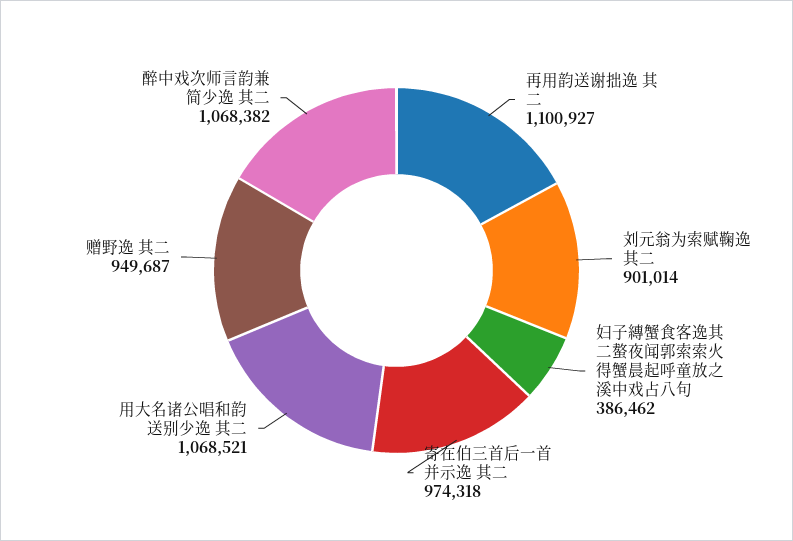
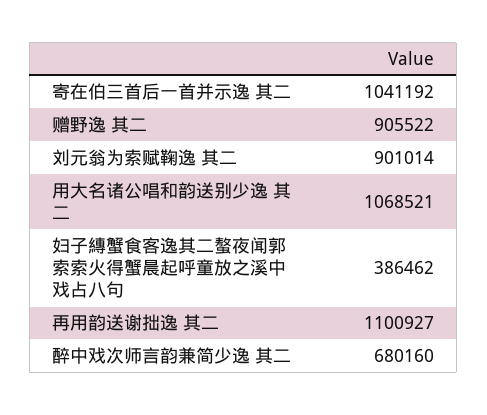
  {
    "再用韵送谢拙逸 其二": 1100927,
    "刘元翁为索赋鞠逸 其二": 901014,
    "妇子縳蟹食客逸其二螯夜闻郭索索火得蟹晨起呼童放之溪中戏占八句": 386462,
-   "寄在伯三首后一首并示逸 其二": 974318,
+   "寄在伯三首后一首并示逸 其二": 1041192,
    "用大名诸公唱和韵送别少逸 其二": 1068521,
-   "赠野逸 其二": 949687,
+   "赠野逸 其二": 905522,
-   "醉中戏次师言韵兼简少逸 其二": 1068382
+   "醉中戏次师言韵兼简少逸 其二": 680160
  }

